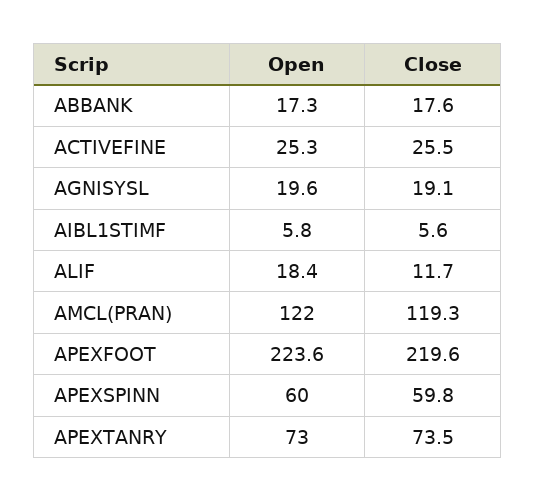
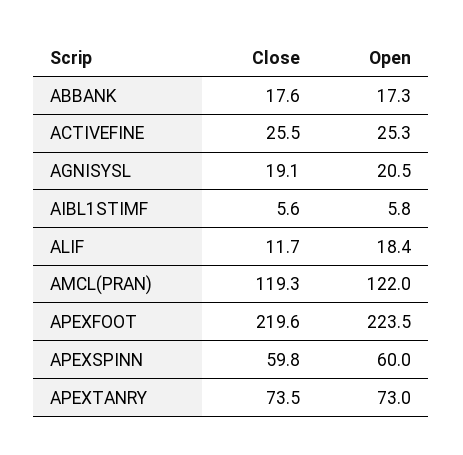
  {
    "Open": {
      "ABBANK": 17.3,
      "ACTIVEFINE": 25.3,
-     "AGNISYSL": 19.6,
+     "AGNISYSL": 20.5,
      "AIBL1STIMF": 5.8,
      "ALIF": 18.4,
      "AMCL(PRAN)": 122,
-     "APEXFOOT": 223.6,
+     "APEXFOOT": 223.5,
      "APEXSPINN": 60,
      "APEXTANRY": 73
    },
    "Close": {
      "ABBANK": 17.6,
      "ACTIVEFINE": 25.5,
      "AGNISYSL": 19.1,
      "AIBL1STIMF": 5.6,
      "ALIF": 11.7,
      "AMCL(PRAN)": 119.3,
      "APEXFOOT": 219.6,
      "APEXSPINN": 59.8,
      "APEXTANRY": 73.5
    }
  }

